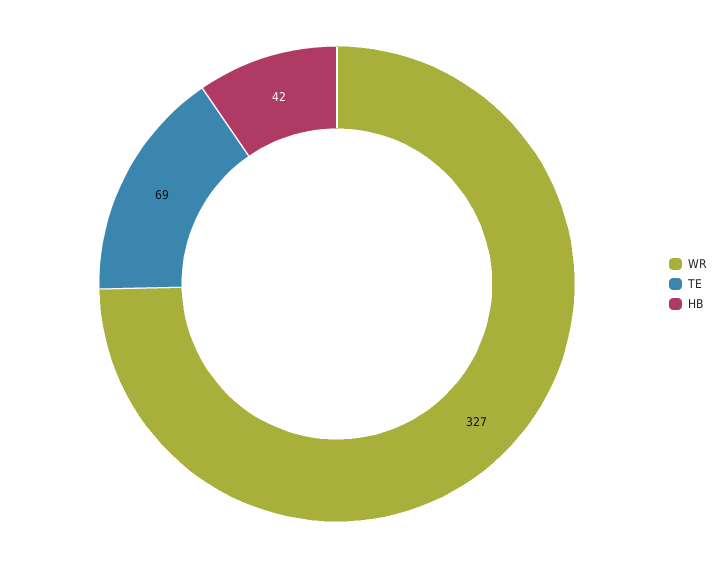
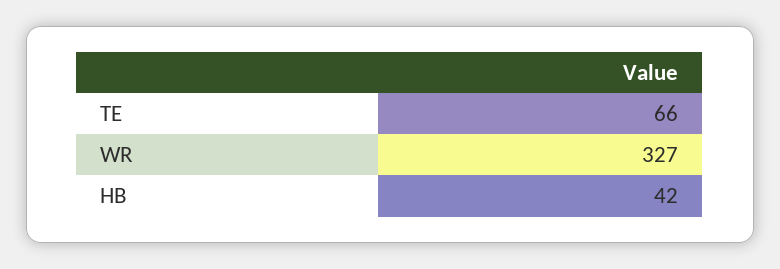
  {
    "WR": 327,
-   "TE": 69,
+   "TE": 66,
    "HB": 42
  }

